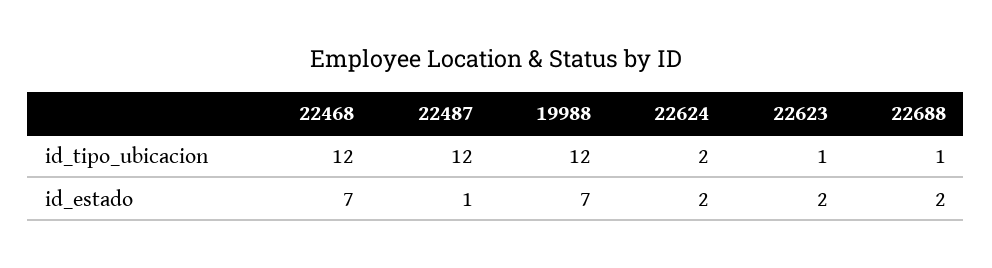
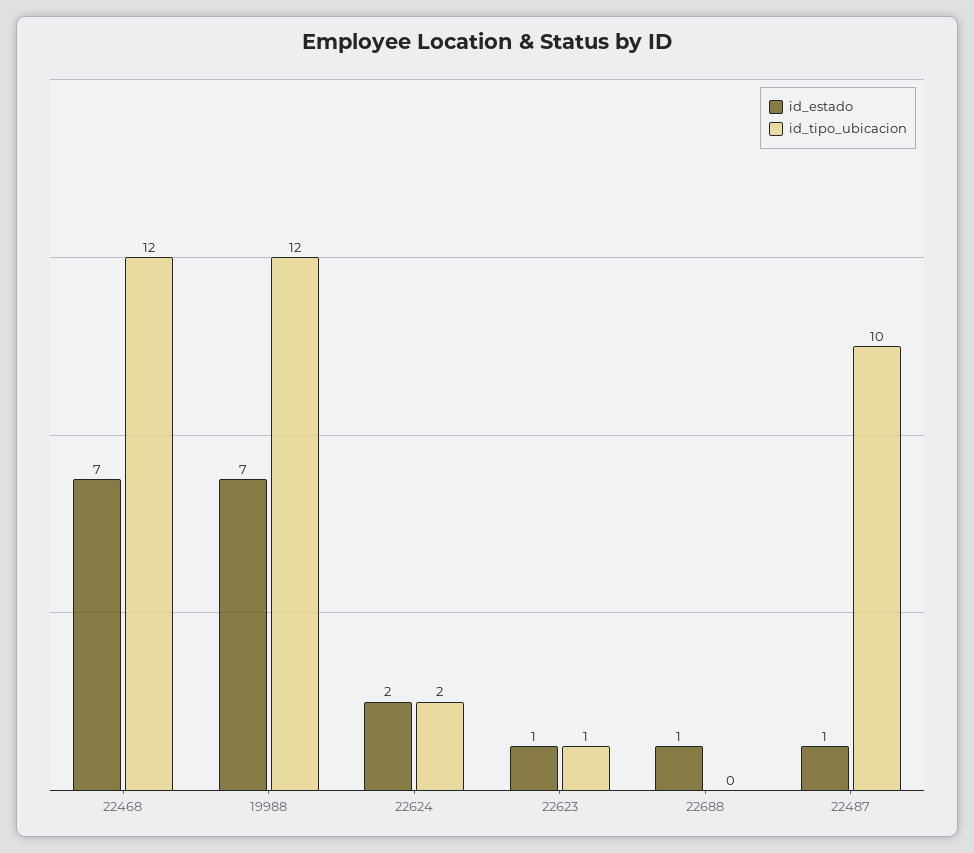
  {
    "id_tipo_ubicacion": {
      "22468": 12,
-     "22487": 12,
+     "22487": 10,
      "19988": 12,
      "22624": 2,
      "22623": 1,
-     "22688": 1
+     "22688": 0
    },
    "id_estado": {
      "22468": 7,
      "22487": 1,
      "19988": 7,
      "22624": 2,
-     "22623": 2,
+     "22623": 1,
-     "22688": 2
+     "22688": 1
    }
  }

